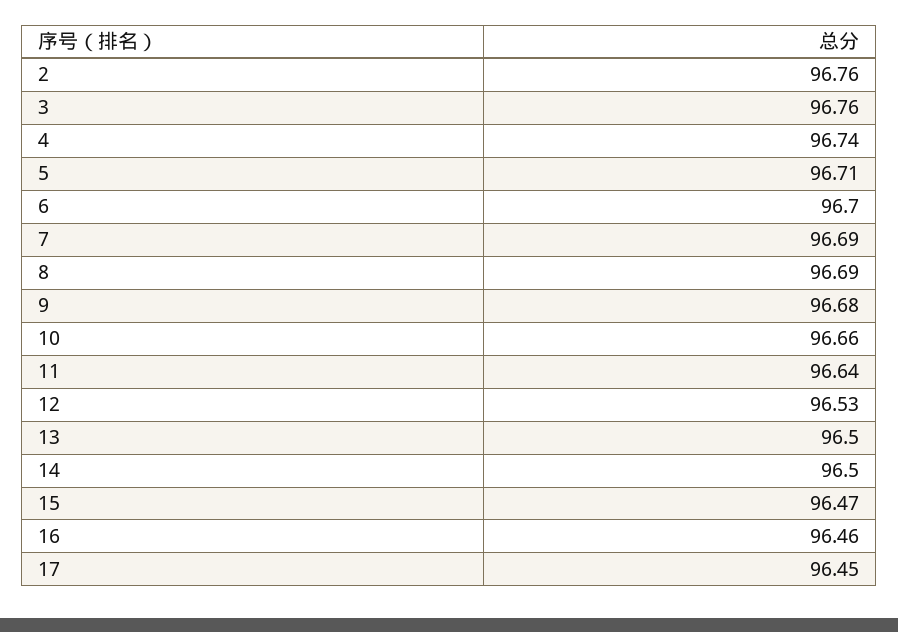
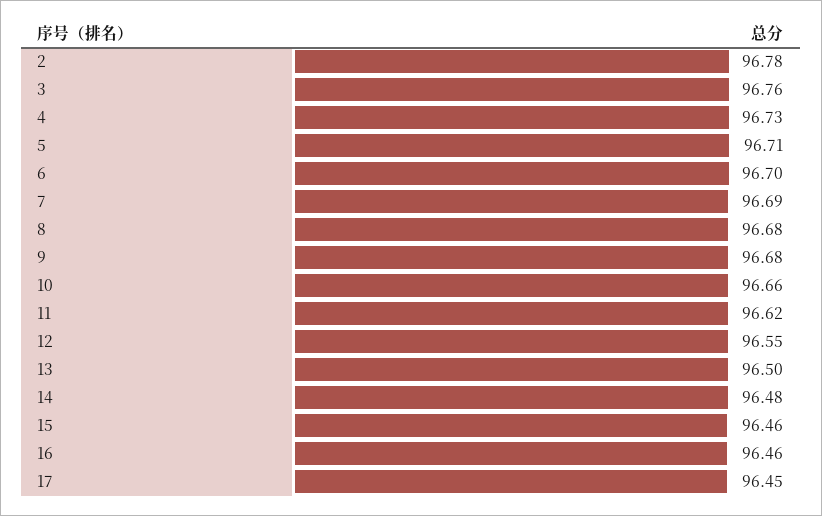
  {
-   "2": 96.76,
+   "2": 96.78,
    "3": 96.76,
-   "4": 96.74,
+   "4": 96.73,
    "5": 96.71,
    "6": 96.7,
    "7": 96.69,
-   "8": 96.69,
+   "8": 96.68,
    "9": 96.68,
    "10": 96.66,
-   "11": 96.64,
+   "11": 96.62,
-   "12": 96.53,
+   "12": 96.55,
    "13": 96.5,
-   "14": 96.5,
+   "14": 96.48,
-   "15": 96.47,
+   "15": 96.46,
    "16": 96.46,
    "17": 96.45
  }

